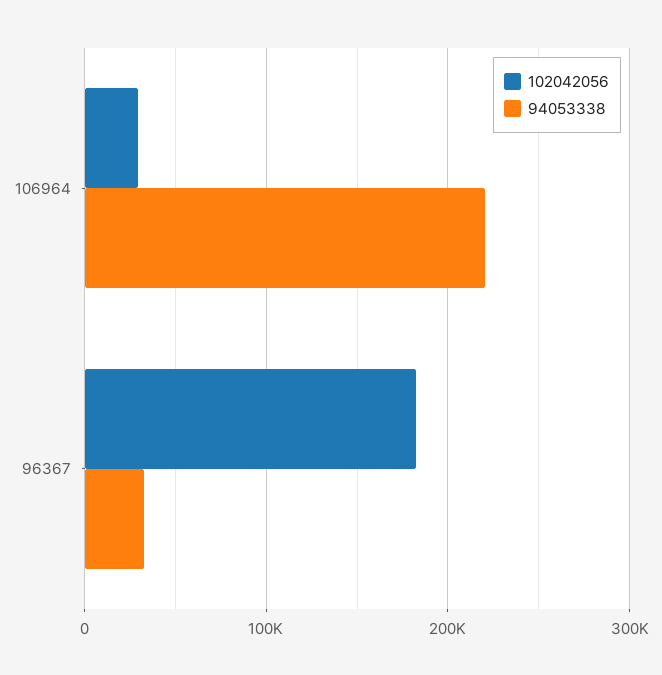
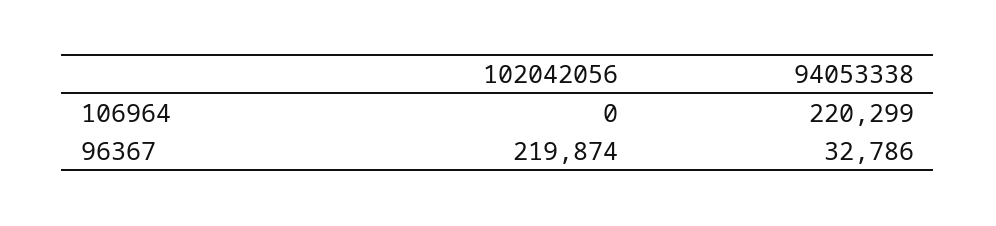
  {
    "102042056": {
-     "106964": 30000,
+     "106964": 0,
-     "96367": 180000
+     "96367": 219874
    },
    "94053338": {
      "106964": 220299,
      "96367": 32786
    }
  }

